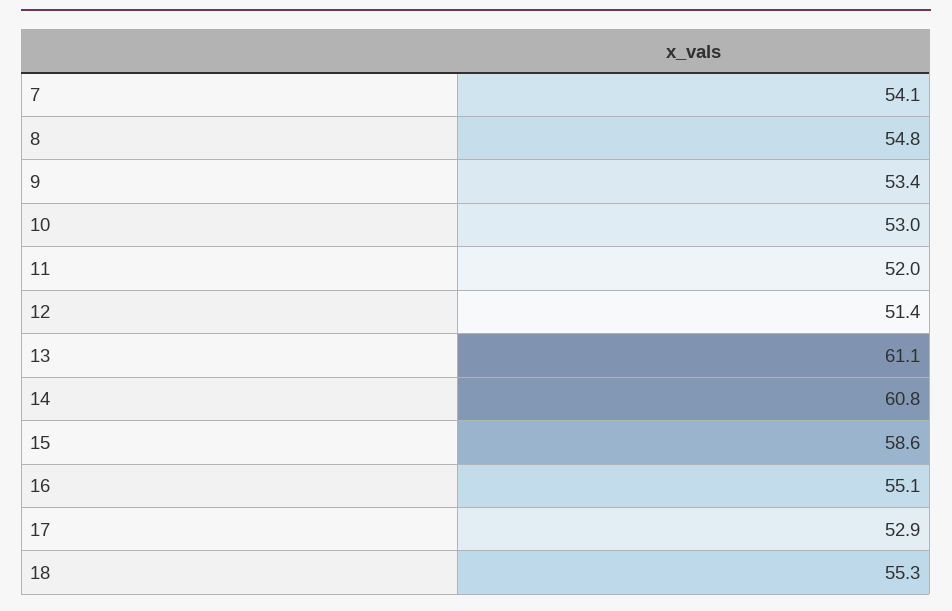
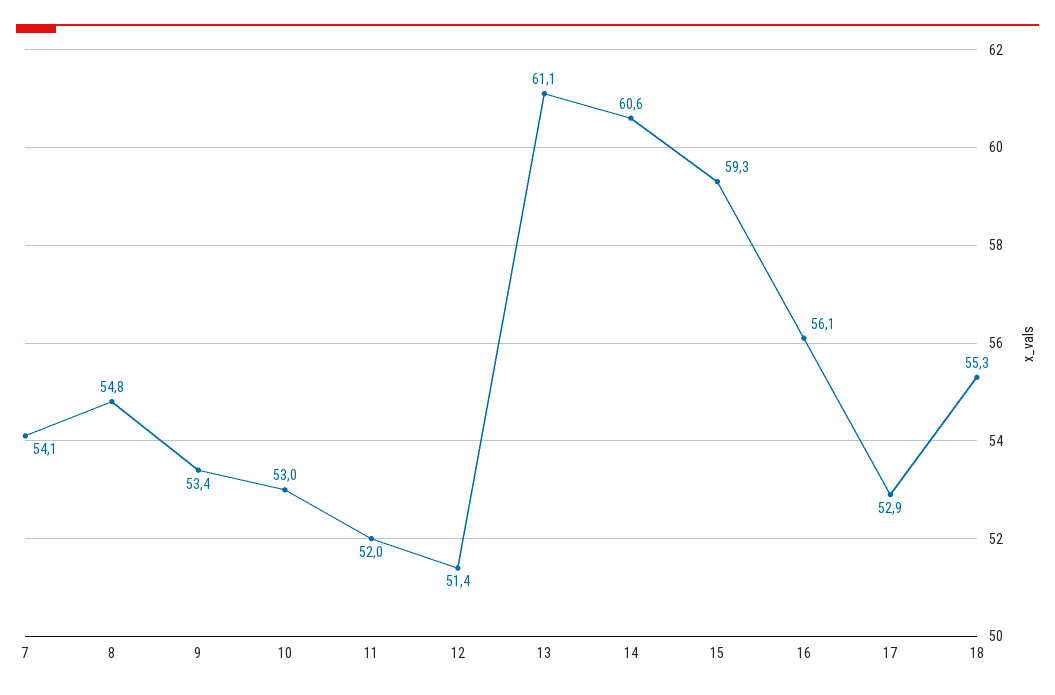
  {
    "7": 54.1,
    "8": 54.8,
    "9": 53.4,
    "10": 53,
    "11": 52,
    "12": 51.4,
    "13": 61.1,
-   "14": 60.8,
+   "14": 60.6,
-   "15": 58.6,
+   "15": 59.3,
-   "16": 55.1,
+   "16": 56.1,
    "17": 52.9,
    "18": 55.3
  }

